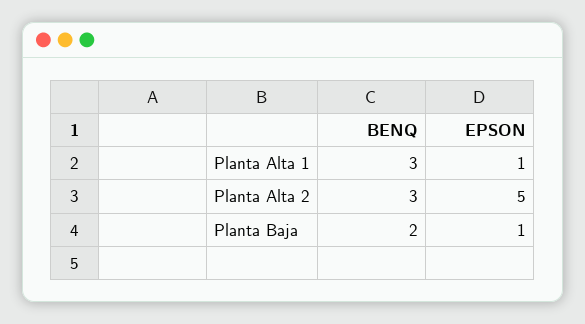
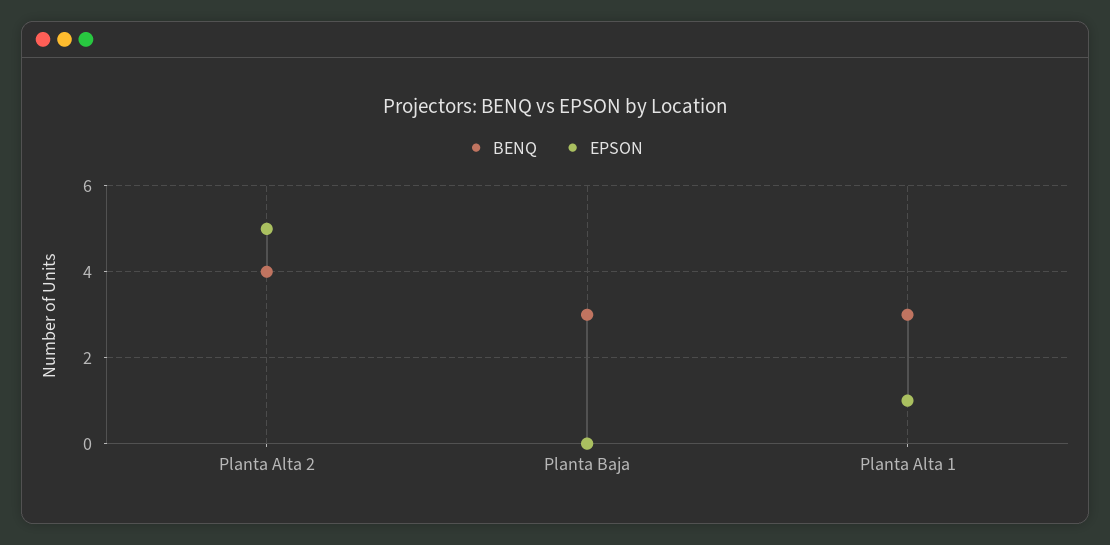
  {
    "BENQ": {
      "Planta Alta 1": 3,
-     "Planta Alta 2": 3,
+     "Planta Alta 2": 4,
-     "Planta Baja": 2
+     "Planta Baja": 3
    },
    "EPSON": {
      "Planta Alta 1": 1,
      "Planta Alta 2": 5,
-     "Planta Baja": 1
+     "Planta Baja": 0
    }
  }

